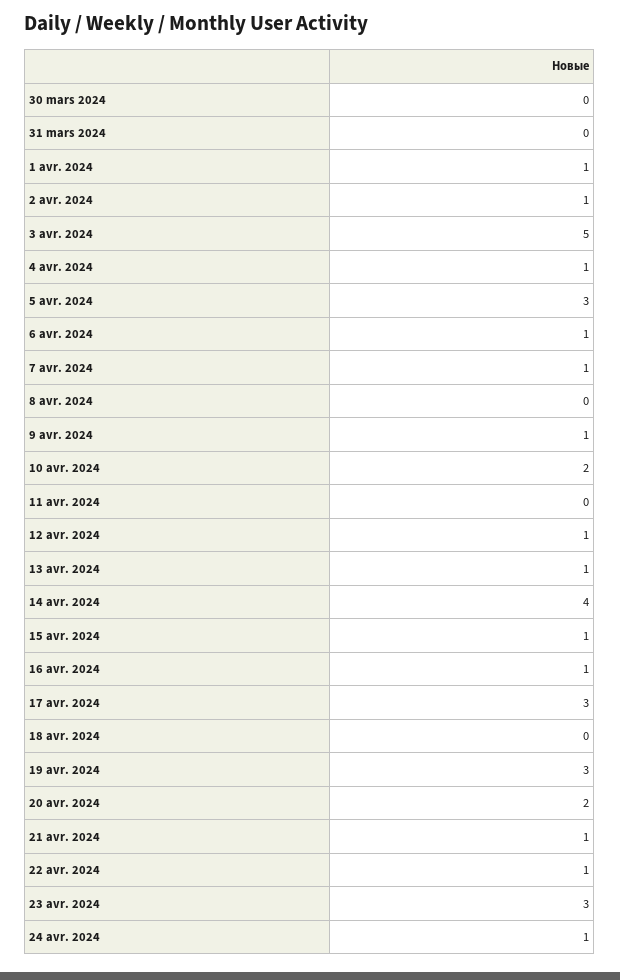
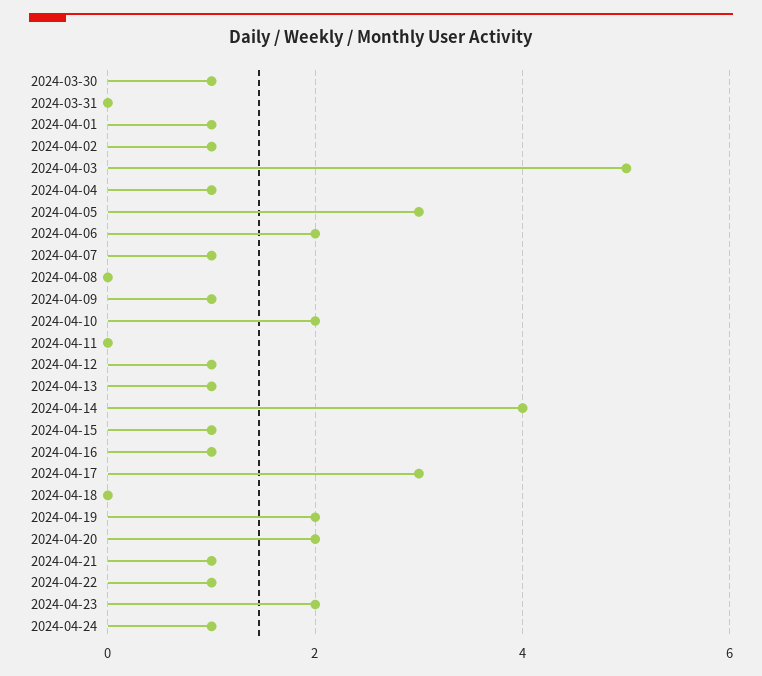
  {
-   "30 mars 2024": 0,
+   "30 mars 2024": 1,
    "31 mars 2024": 0,
    "1 avr. 2024": 1,
    "2 avr. 2024": 1,
    "3 avr. 2024": 5,
    "4 avr. 2024": 1,
    "5 avr. 2024": 3,
-   "6 avr. 2024": 1,
+   "6 avr. 2024": 2,
    "7 avr. 2024": 1,
    "8 avr. 2024": 0,
    "9 avr. 2024": 1,
    "10 avr. 2024": 2,
    "11 avr. 2024": 0,
    "12 avr. 2024": 1,
    "13 avr. 2024": 1,
    "14 avr. 2024": 4,
    "15 avr. 2024": 1,
    "16 avr. 2024": 1,
    "17 avr. 2024": 3,
    "18 avr. 2024": 0,
-   "19 avr. 2024": 3,
+   "19 avr. 2024": 2,
    "20 avr. 2024": 2,
    "21 avr. 2024": 1,
    "22 avr. 2024": 1,
-   "23 avr. 2024": 3,
+   "23 avr. 2024": 2,
    "24 avr. 2024": 1
  }

